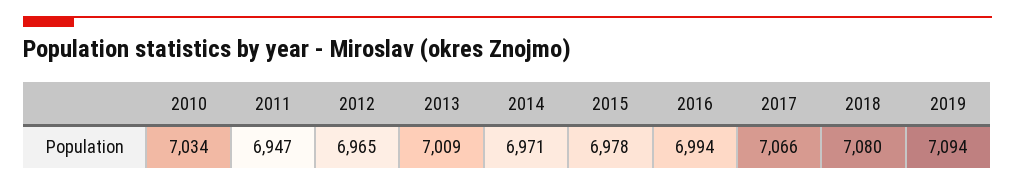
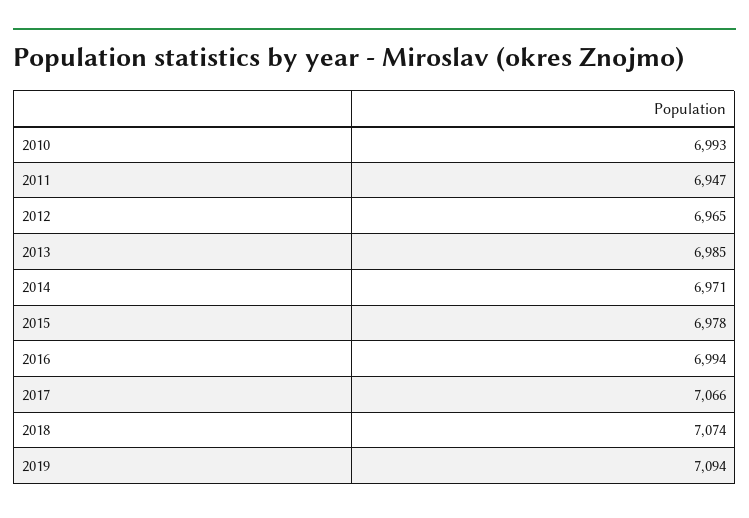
  {
-   "2010": 7034,
+   "2010": 6993,
    "2011": 6947,
    "2012": 6965,
-   "2013": 7009,
+   "2013": 6985,
    "2014": 6971,
    "2015": 6978,
    "2016": 6994,
    "2017": 7066,
-   "2018": 7080,
+   "2018": 7074,
    "2019": 7094
  }

